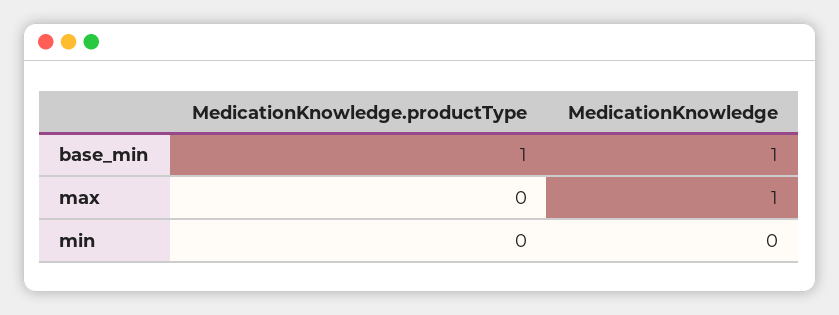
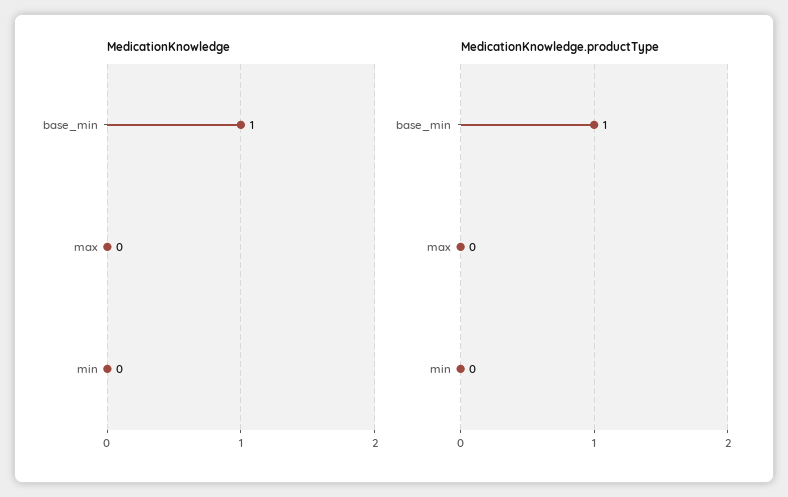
  {
    "MedicationKnowledge.productType": {
      "base_min": 1,
      "max": 0,
      "min": 0
    },
    "MedicationKnowledge": {
      "base_min": 1,
-     "max": 1,
+     "max": 0,
      "min": 0
    }
  }

